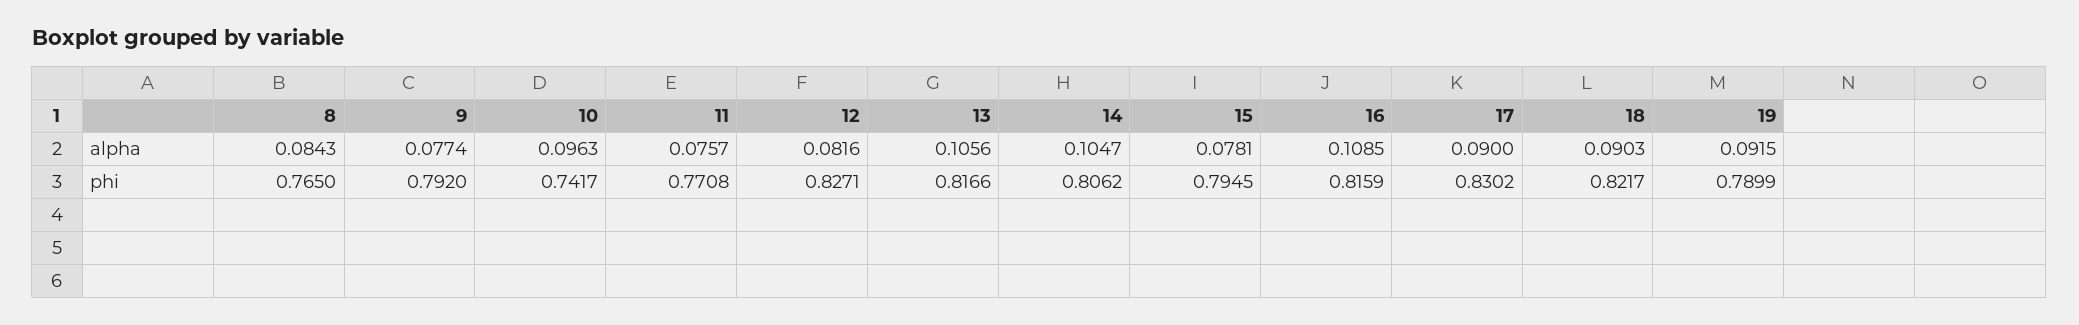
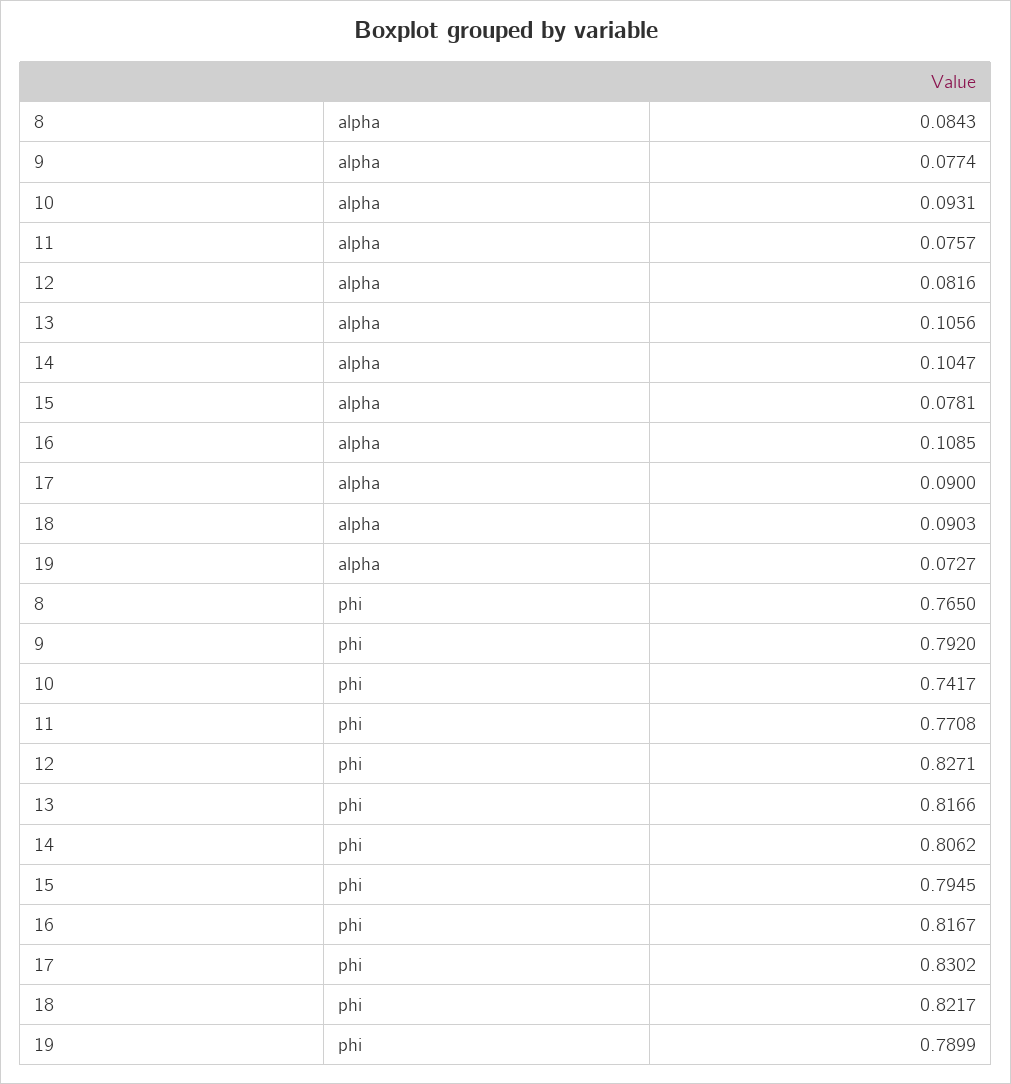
  {
    "8": {
      "alpha": 0.0843,
      "phi": 0.765
    },
    "9": {
      "alpha": 0.0774,
      "phi": 0.792
    },
    "10": {
-     "alpha": 0.0963,
+     "alpha": 0.0931,
      "phi": 0.7417
    },
    "11": {
      "alpha": 0.0757,
      "phi": 0.7708
    },
    "12": {
      "alpha": 0.0816,
      "phi": 0.8271
    },
    "13": {
      "alpha": 0.1056,
      "phi": 0.8166
    },
    "14": {
      "alpha": 0.1047,
      "phi": 0.8062
    },
    "15": {
      "alpha": 0.0781,
      "phi": 0.7945
    },
    "16": {
      "alpha": 0.1085,
-     "phi": 0.8159
+     "phi": 0.8167
    },
    "17": {
      "alpha": 0.09,
      "phi": 0.8302
    },
    "18": {
      "alpha": 0.0903,
      "phi": 0.8217
    },
    "19": {
-     "alpha": 0.0915,
+     "alpha": 0.0727,
      "phi": 0.7899
    }
  }

